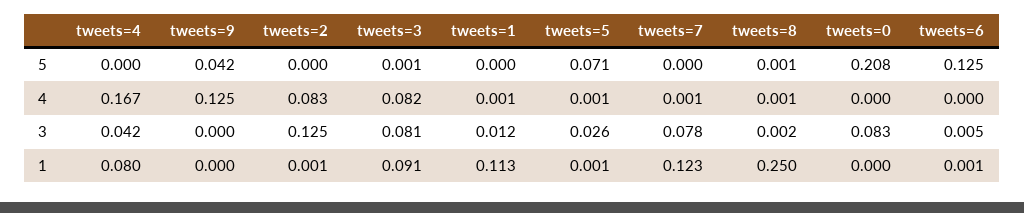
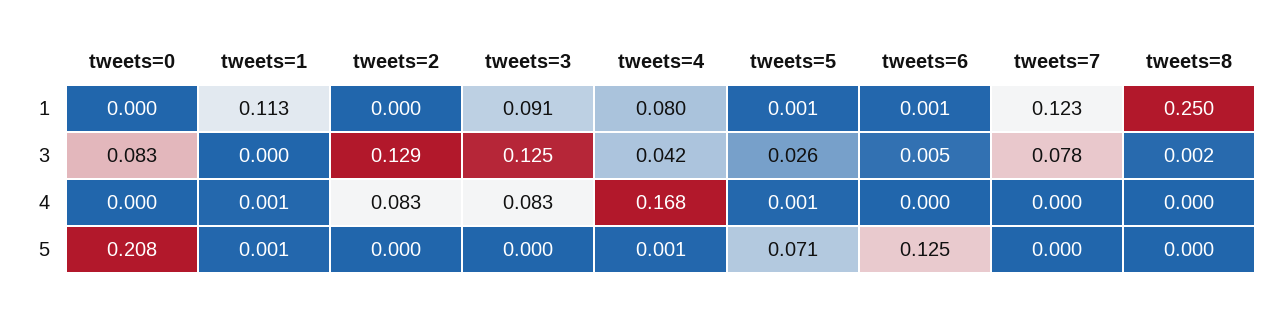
  {
    "tweets=4": {
-     "5": 0,
+     "5": 0.001,
-     "4": 0.167,
+     "4": 0.168,
      "3": 0.042,
      "1": 0.08
    },
-   "tweets=9": {
-     "5": 0.042,
-     "4": 0.125,
-     "3": 0,
-     "1": 0
-   },
    "tweets=2": {
      "5": 0,
      "4": 0.083,
-     "3": 0.125,
+     "3": 0.129,
-     "1": 0.001
+     "1": 0
    },
    "tweets=3": {
-     "5": 0.001,
+     "5": 0,
-     "4": 0.082,
+     "4": 0.083,
-     "3": 0.081,
+     "3": 0.125,
      "1": 0.091
    },
    "tweets=1": {
-     "5": 0,
+     "5": 0.001,
      "4": 0.001,
-     "3": 0.012,
+     "3": 0,
      "1": 0.113
    },
    "tweets=5": {
      "5": 0.071,
      "4": 0.001,
      "3": 0.026,
      "1": 0.001
    },
    "tweets=7": {
      "5": 0,
-     "4": 0.001,
+     "4": 0,
      "3": 0.078,
      "1": 0.123
    },
    "tweets=8": {
-     "5": 0.001,
+     "5": 0,
-     "4": 0.001,
+     "4": 0,
      "3": 0.002,
      "1": 0.25
    },
    "tweets=0": {
      "5": 0.208,
      "4": 0,
      "3": 0.083,
      "1": 0
    },
    "tweets=6": {
      "5": 0.125,
      "4": 0,
      "3": 0.005,
      "1": 0.001
    }
  }

